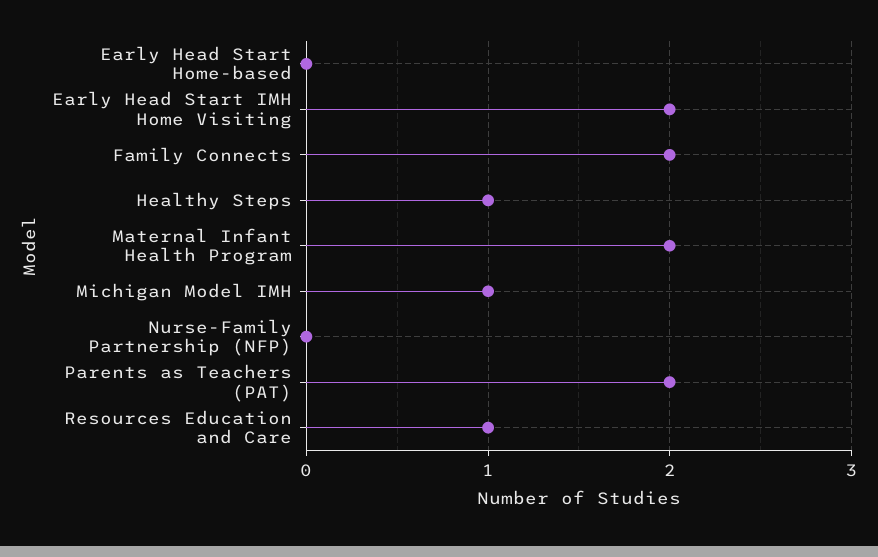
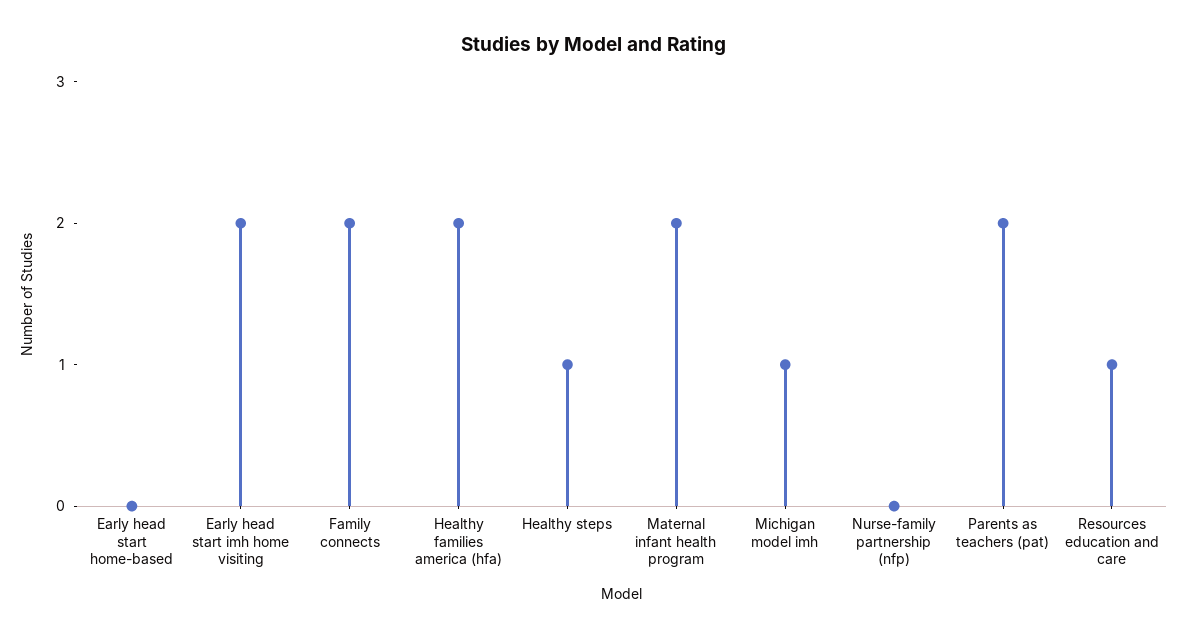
  {
    "Early Head Start Home-based": 0,
    "Early Head Start IMH Home Visiting": 2,
    "Family Connects": 2,
    "Healthy Steps": 1,
    "Maternal Infant Health Program": 2,
    "Michigan Model IMH": 1,
    "Nurse-Family Partnership (NFP)": 0,
    "Parents as Teachers (PAT)": 2,
-   "Resources Education and Care": 1
+   "Resources Education and Care": 1,
+   "Healthy families america (hfa)": 2
  }

